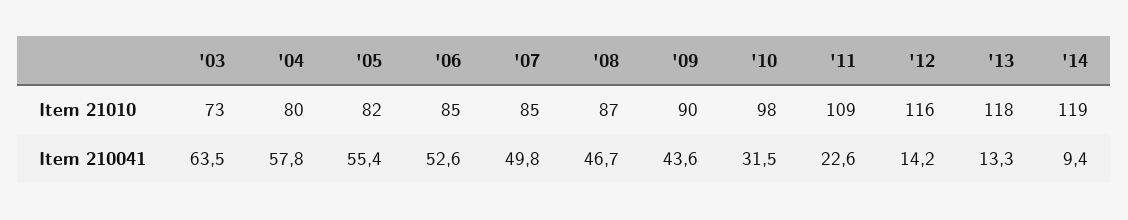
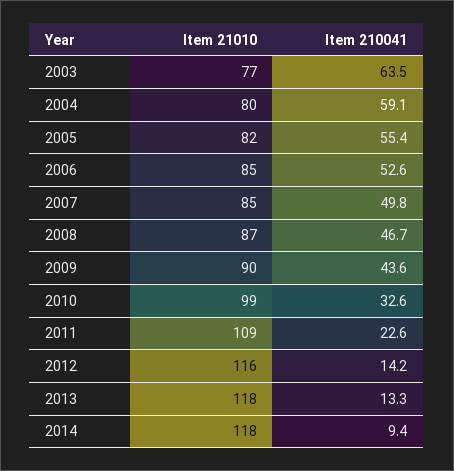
  {
    "'03": {
-     "Item 21010": 73,
+     "Item 21010": 77,
      "Item 210041": 63.5
    },
    "'04": {
      "Item 21010": 80,
-     "Item 210041": 57.8
+     "Item 210041": 59.1
    },
    "'05": {
      "Item 21010": 82,
      "Item 210041": 55.4
    },
    "'06": {
      "Item 21010": 85,
      "Item 210041": 52.6
    },
    "'07": {
      "Item 21010": 85,
      "Item 210041": 49.8
    },
    "'08": {
      "Item 21010": 87,
      "Item 210041": 46.7
    },
    "'09": {
      "Item 21010": 90,
      "Item 210041": 43.6
    },
    "'10": {
-     "Item 21010": 98,
+     "Item 21010": 99,
-     "Item 210041": 31.5
+     "Item 210041": 32.6
    },
    "'11": {
      "Item 21010": 109,
      "Item 210041": 22.6
    },
    "'12": {
      "Item 21010": 116,
      "Item 210041": 14.2
    },
    "'13": {
      "Item 21010": 118,
      "Item 210041": 13.3
    },
    "'14": {
-     "Item 21010": 119,
+     "Item 21010": 118,
      "Item 210041": 9.4
    }
  }

